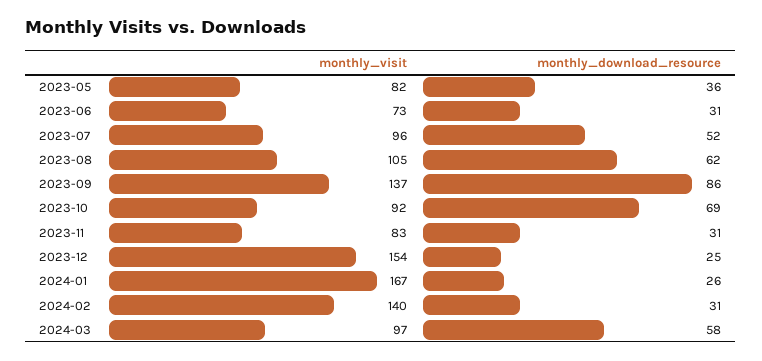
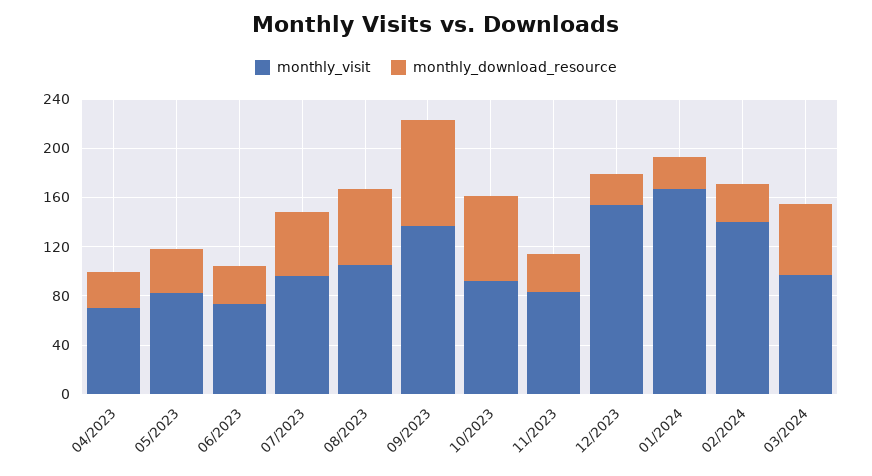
  {
    "monthly_visit": {
      "2023-05": 82,
      "2023-06": 73,
      "2023-07": 96,
      "2023-08": 105,
      "2023-09": 137,
      "2023-10": 92,
      "2023-11": 83,
      "2023-12": 154,
      "2024-01": 167,
      "2024-02": 140,
-     "2024-03": 97
+     "2024-03": 97,
+     "04/2023": 70
    },
    "monthly_download_resource": {
      "2023-05": 36,
      "2023-06": 31,
      "2023-07": 52,
      "2023-08": 62,
      "2023-09": 86,
      "2023-10": 69,
      "2023-11": 31,
      "2023-12": 25,
      "2024-01": 26,
      "2024-02": 31,
-     "2024-03": 58
+     "2024-03": 58,
+     "04/2023": 30
    }
  }

